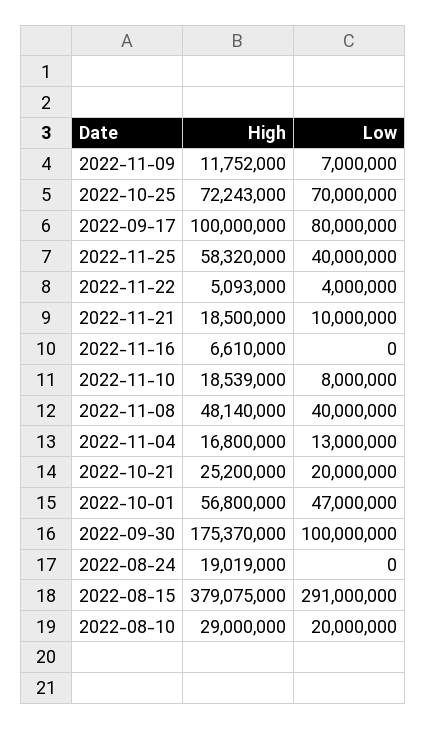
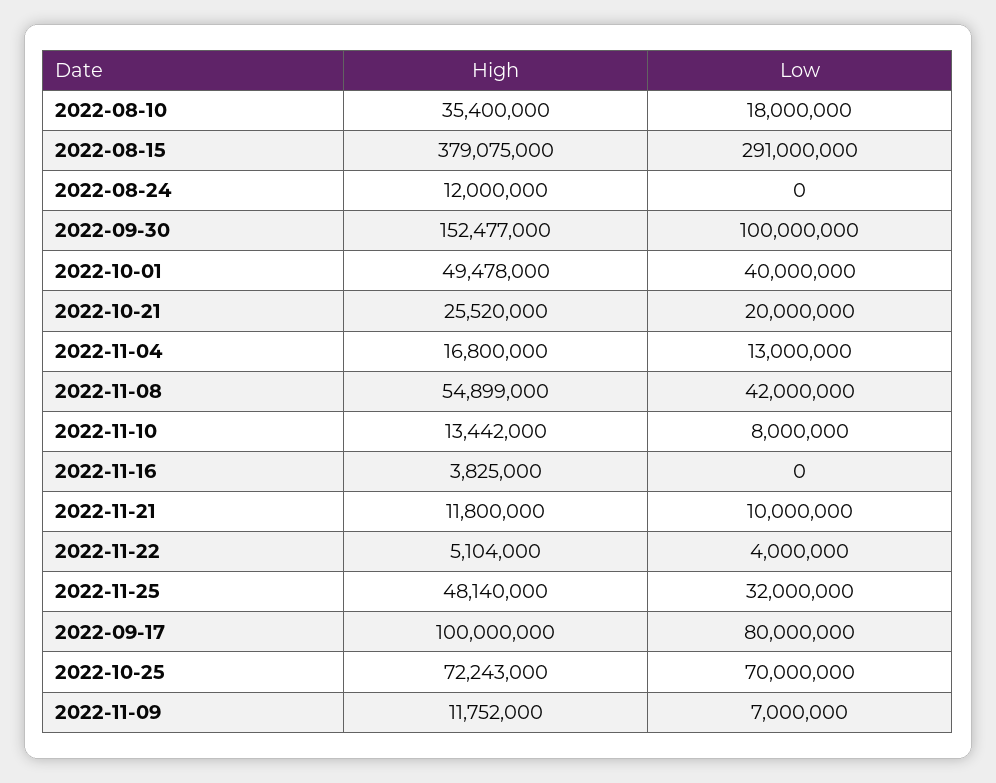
  {
    "High": {
      "2022-11-09": 11752000,
      "2022-10-25": 72243000,
      "2022-09-17": 100000000,
-     "2022-11-25": 58320000,
+     "2022-11-25": 48140000,
-     "2022-11-22": 5093000,
+     "2022-11-22": 5104000,
-     "2022-11-21": 18500000,
+     "2022-11-21": 11800000,
-     "2022-11-16": 6610000,
+     "2022-11-16": 3825000,
-     "2022-11-10": 18539000,
+     "2022-11-10": 13442000,
-     "2022-11-08": 48140000,
+     "2022-11-08": 54899000,
      "2022-11-04": 16800000,
-     "2022-10-21": 25200000,
+     "2022-10-21": 25520000,
-     "2022-10-01": 56800000,
+     "2022-10-01": 49478000,
-     "2022-09-30": 175370000,
+     "2022-09-30": 152477000,
-     "2022-08-24": 19019000,
+     "2022-08-24": 12000000,
      "2022-08-15": 379075000,
-     "2022-08-10": 29000000
+     "2022-08-10": 35400000
    },
    "Low": {
      "2022-11-09": 7000000,
      "2022-10-25": 70000000,
      "2022-09-17": 80000000,
-     "2022-11-25": 40000000,
+     "2022-11-25": 32000000,
      "2022-11-22": 4000000,
      "2022-11-21": 10000000,
      "2022-11-16": 0,
      "2022-11-10": 8000000,
-     "2022-11-08": 40000000,
+     "2022-11-08": 42000000,
      "2022-11-04": 13000000,
      "2022-10-21": 20000000,
-     "2022-10-01": 47000000,
+     "2022-10-01": 40000000,
      "2022-09-30": 100000000,
      "2022-08-24": 0,
      "2022-08-15": 291000000,
-     "2022-08-10": 20000000
+     "2022-08-10": 18000000
    }
  }

